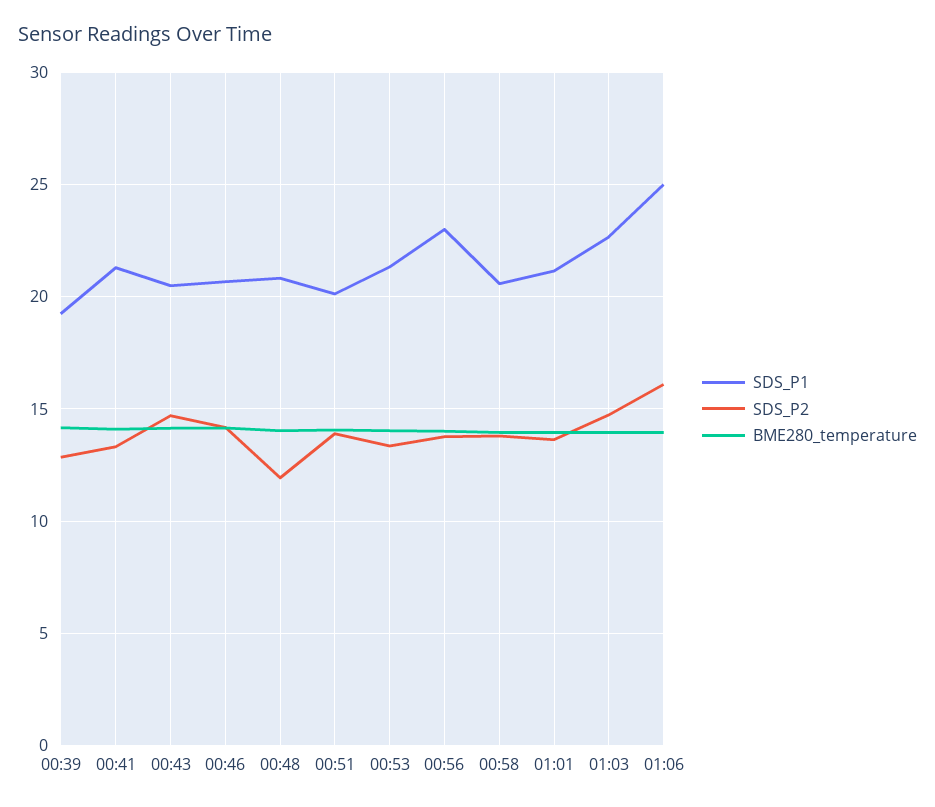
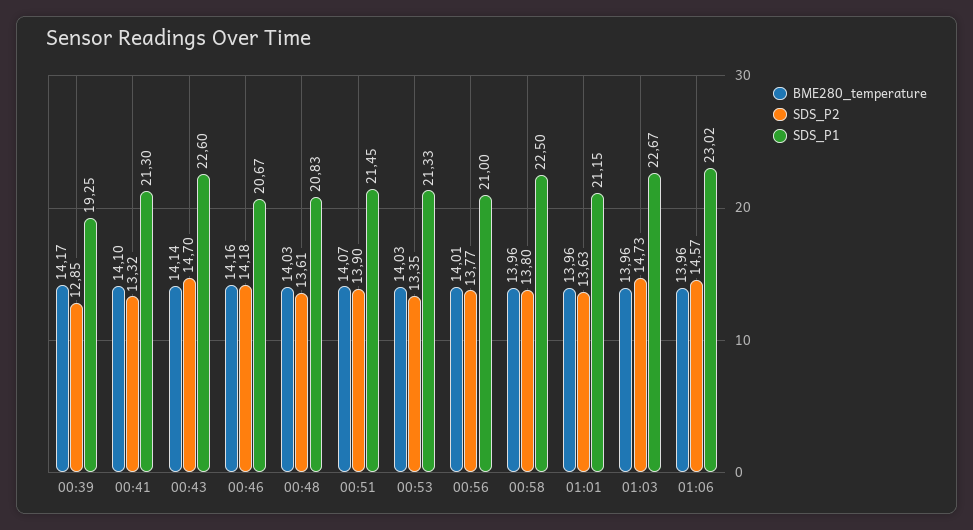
  {
    "SDS_P1": {
      "00:39": 19.25,
      "00:41": 21.3,
-     "00:43": 20.5,
+     "00:43": 22.6,
      "00:46": 20.67,
      "00:48": 20.83,
-     "00:51": 20,
+     "00:51": 21.45,
      "00:53": 21.33,
-     "00:56": 23,
+     "00:56": 21,
-     "00:58": 20.5,
+     "00:58": 22.5,
      "01:01": 21.15,
      "01:03": 22.67,
-     "01:06": 25
+     "01:06": 23.02
    },
    "SDS_P2": {
      "00:39": 12.85,
      "00:41": 13.32,
      "00:43": 14.7,
      "00:46": 14.18,
-     "00:48": 12,
+     "00:48": 13.61,
      "00:51": 13.9,
      "00:53": 13.35,
      "00:56": 13.77,
      "00:58": 13.8,
      "01:01": 13.63,
      "01:03": 14.73,
-     "01:06": 16
+     "01:06": 14.57
    },
    "BME280_temperature": {
      "00:39": 14.17,
      "00:41": 14.1,
      "00:43": 14.14,
      "00:46": 14.16,
      "00:48": 14.03,
      "00:51": 14.07,
      "00:53": 14.03,
      "00:56": 14.01,
      "00:58": 13.96,
      "01:01": 13.96,
      "01:03": 13.96,
      "01:06": 13.96
    }
  }

